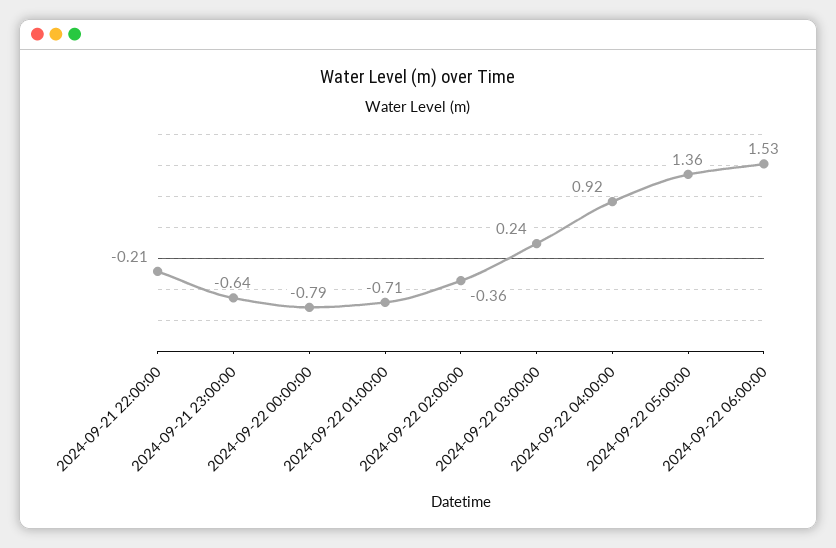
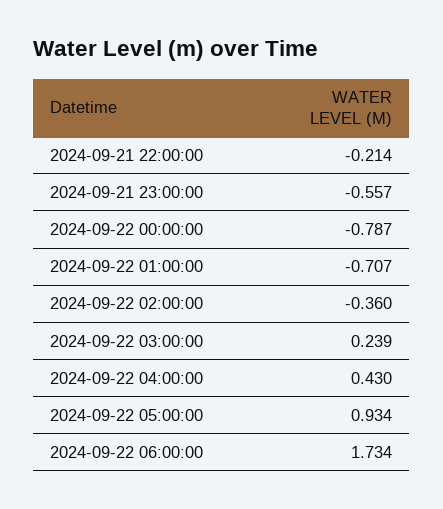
  {
    "2024-09-21 22:00:00": -0.214,
-   "2024-09-21 23:00:00": -0.64,
+   "2024-09-21 23:00:00": -0.557,
    "2024-09-22 00:00:00": -0.787,
    "2024-09-22 01:00:00": -0.707,
    "2024-09-22 02:00:00": -0.36,
    "2024-09-22 03:00:00": 0.239,
-   "2024-09-22 04:00:00": 0.92,
+   "2024-09-22 04:00:00": 0.43,
-   "2024-09-22 05:00:00": 1.36,
+   "2024-09-22 05:00:00": 0.934,
-   "2024-09-22 06:00:00": 1.53
+   "2024-09-22 06:00:00": 1.734
  }

